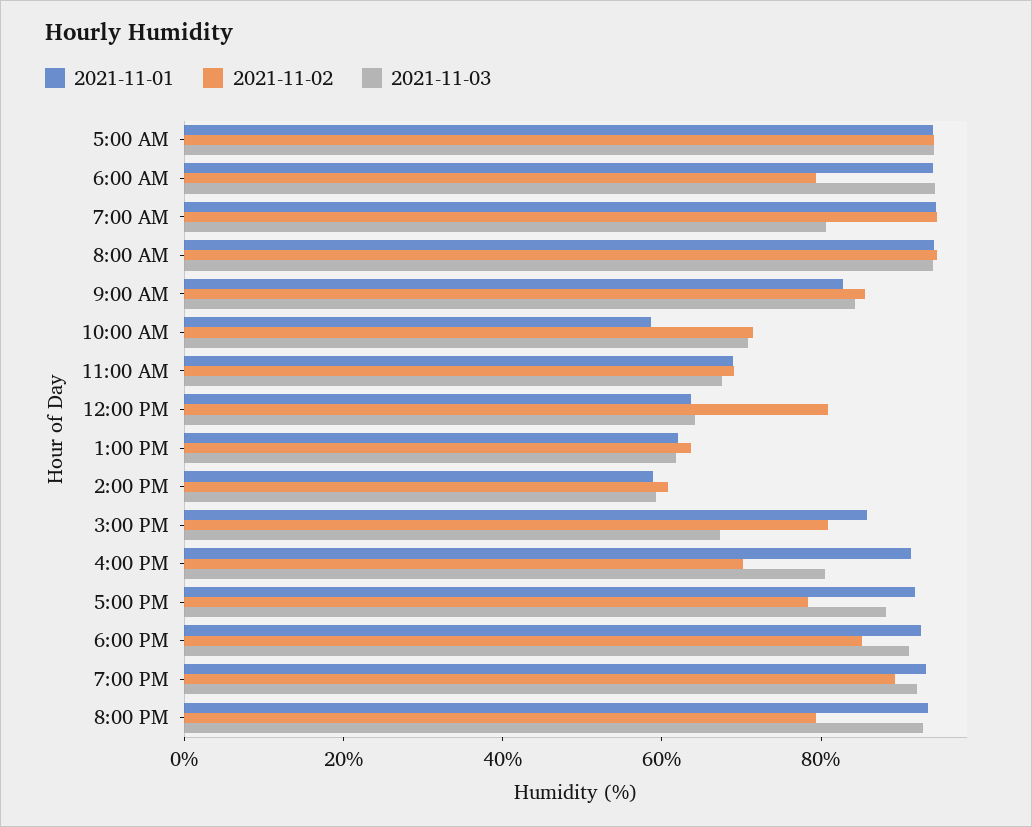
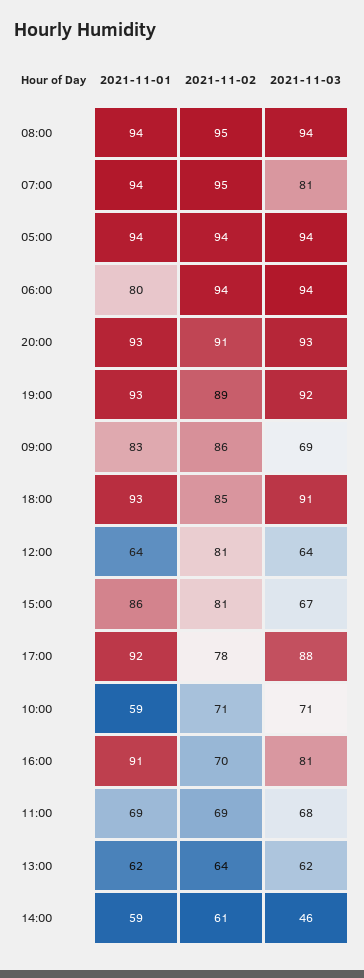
  {
    "2021-11-01": {
      "5:00 AM": 94,
-     "6:00 AM": 95,
+     "6:00 AM": 80,
      "7:00 AM": 94,
      "8:00 AM": 94,
      "9:00 AM": 83,
      "10:00 AM": 59,
      "11:00 AM": 69,
      "12:00 PM": 64,
      "1:00 PM": 62,
      "2:00 PM": 59,
      "3:00 PM": 86,
      "4:00 PM": 91,
      "5:00 PM": 92,
      "6:00 PM": 93,
      "7:00 PM": 93,
      "8:00 PM": 93
    },
    "2021-11-02": {
      "5:00 AM": 94,
-     "6:00 AM": 80,
+     "6:00 AM": 94,
      "7:00 AM": 95,
      "8:00 AM": 95,
      "9:00 AM": 86,
      "10:00 AM": 71,
      "11:00 AM": 69,
      "12:00 PM": 81,
      "1:00 PM": 64,
      "2:00 PM": 61,
      "3:00 PM": 81,
      "4:00 PM": 70,
      "5:00 PM": 78,
      "6:00 PM": 85,
      "7:00 PM": 89,
-     "8:00 PM": 80
+     "8:00 PM": 91
    },
    "2021-11-03": {
      "5:00 AM": 94,
      "6:00 AM": 94,
      "7:00 AM": 81,
      "8:00 AM": 94,
-     "9:00 AM": 85,
+     "9:00 AM": 69,
      "10:00 AM": 71,
      "11:00 AM": 68,
      "12:00 PM": 64,
      "1:00 PM": 62,
-     "2:00 PM": 60,
+     "2:00 PM": 46,
      "3:00 PM": 67,
      "4:00 PM": 81,
      "5:00 PM": 88,
      "6:00 PM": 91,
      "7:00 PM": 92,
      "8:00 PM": 93
    }
  }

